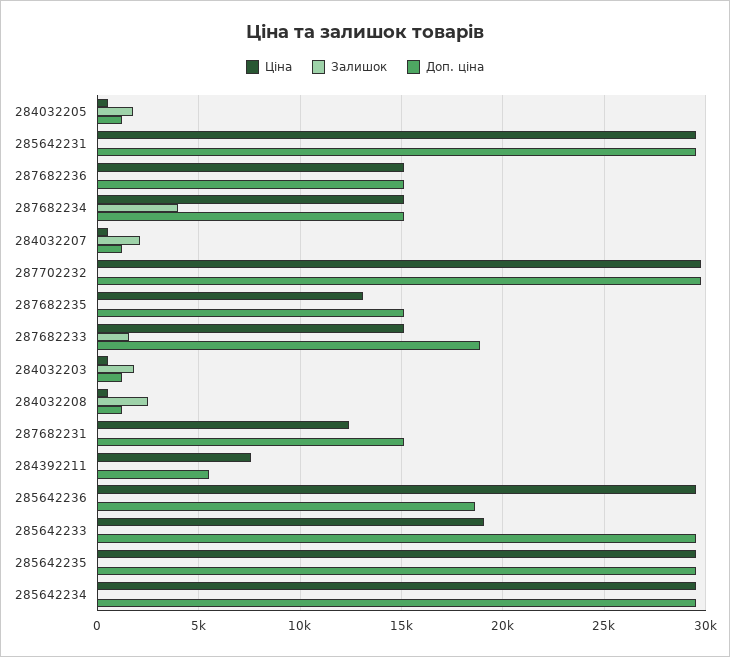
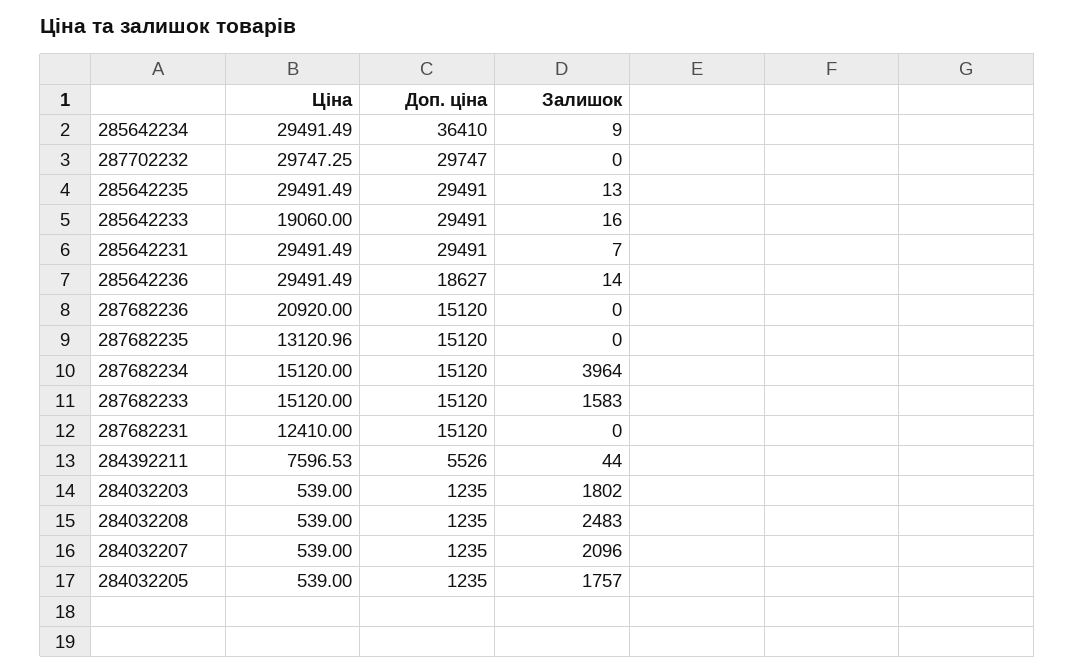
  {
    "Ціна": {
      "284032205": 539,
      "285642231": 29491.49,
-     "287682236": 15000,
+     "287682236": 20920,
      "287682234": 15120,
      "284032207": 539,
      "287702232": 29747.25,
      "287682235": 13120.96,
      "287682233": 15120,
      "284032203": 539,
      "284032208": 539,
      "287682231": 12410,
      "284392211": 7596.53,
      "285642236": 29491.49,
      "285642233": 19060,
      "285642235": 29491.49,
      "285642234": 29491.49
    },
    "Залишок": {
      "284032205": 1757,
      "285642231": 7,
      "287682236": 0,
      "287682234": 3964,
      "284032207": 2096,
      "287702232": 0,
      "287682235": 0,
      "287682233": 1583,
      "284032203": 1802,
      "284032208": 2483,
      "287682231": 0,
      "284392211": 44,
      "285642236": 14,
      "285642233": 16,
      "285642235": 13,
      "285642234": 9
    },
    "Доп. ціна": {
      "284032205": 1235,
      "285642231": 29491,
      "287682236": 15120,
      "287682234": 15120,
      "284032207": 1235,
      "287702232": 29747,
      "287682235": 15120,
-     "287682233": 19000,
+     "287682233": 15120,
      "284032203": 1235,
      "284032208": 1235,
      "287682231": 15120,
      "284392211": 5526,
      "285642236": 18627,
      "285642233": 29491,
      "285642235": 29491,
-     "285642234": 29500
+     "285642234": 36410
    }
  }

